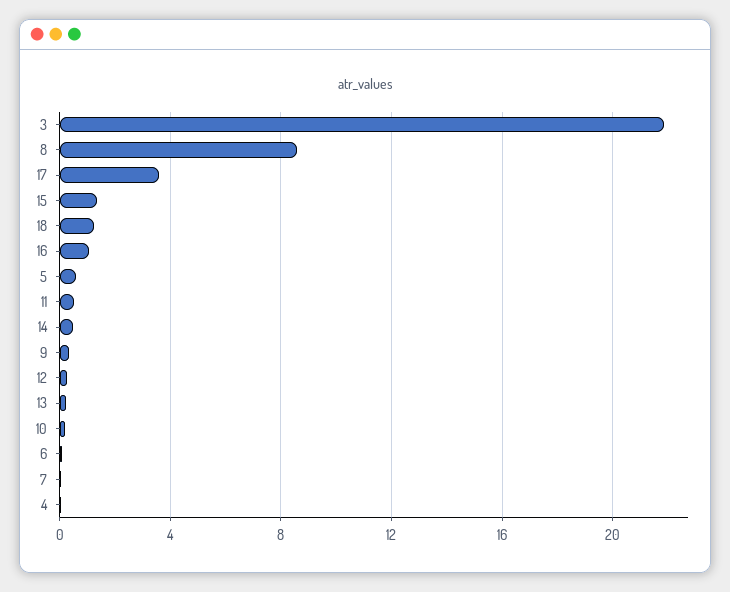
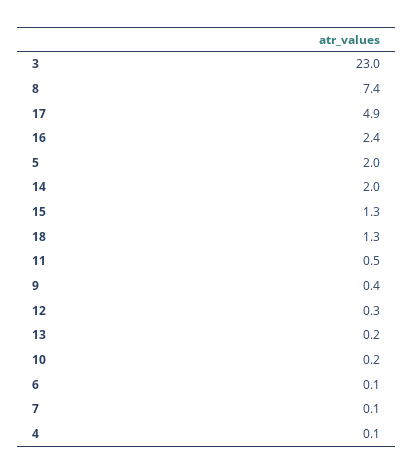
  {
-   "3": 22,
+   "3": 23,
-   "8": 8.5,
+   "8": 7.4,
-   "17": 3.5,
+   "17": 4.9,
    "15": 1.3,
    "18": 1.3,
-   "16": 1,
+   "16": 2.4,
-   "5": 0.5,
+   "5": 2,
    "11": 0.5,
-   "14": 0.5,
+   "14": 2,
    "9": 0.4,
    "12": 0.3,
    "13": 0.2,
    "10": 0.2,
    "6": 0.1,
    "7": 0.1,
    "4": 0.1
  }

